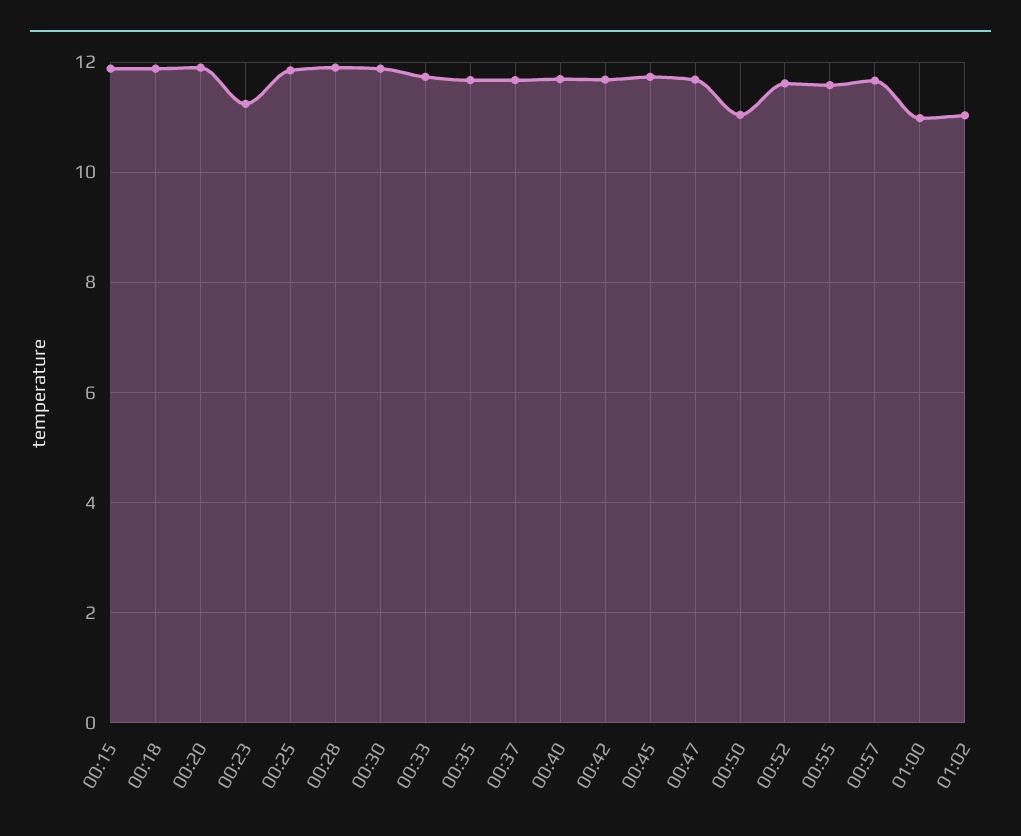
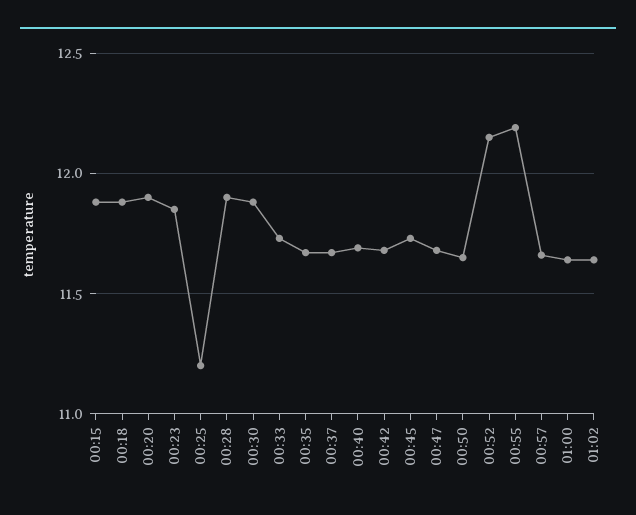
  {
    "00:15": 11.9,
    "00:18": 11.9,
    "00:20": 11.9,
-   "00:23": 11.2,
+   "00:23": 11.85,
-   "00:25": 11.8,
+   "00:25": 11.2,
    "00:28": 11.9,
    "00:30": 11.9,
    "00:33": 11.75,
    "00:35": 11.65,
    "00:37": 11.65,
    "00:40": 11.7,
    "00:42": 11.7,
    "00:45": 11.75,
    "00:47": 11.7,
-   "00:50": 11,
+   "00:50": 11.65,
-   "00:52": 11.6,
+   "00:52": 12.15,
-   "00:55": 11.6,
+   "00:55": 12.2,
    "00:57": 11.65,
-   "01:00": 11,
+   "01:00": 11.65,
-   "01:02": 11
+   "01:02": 11.65
  }

